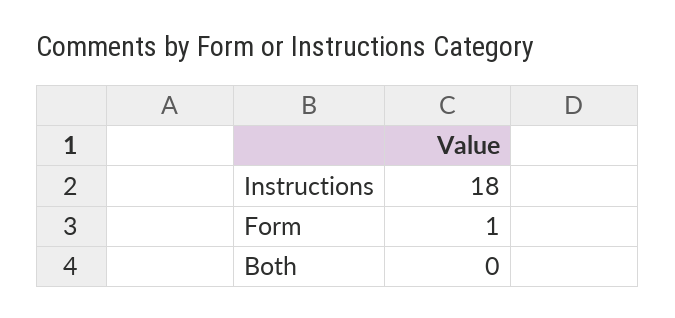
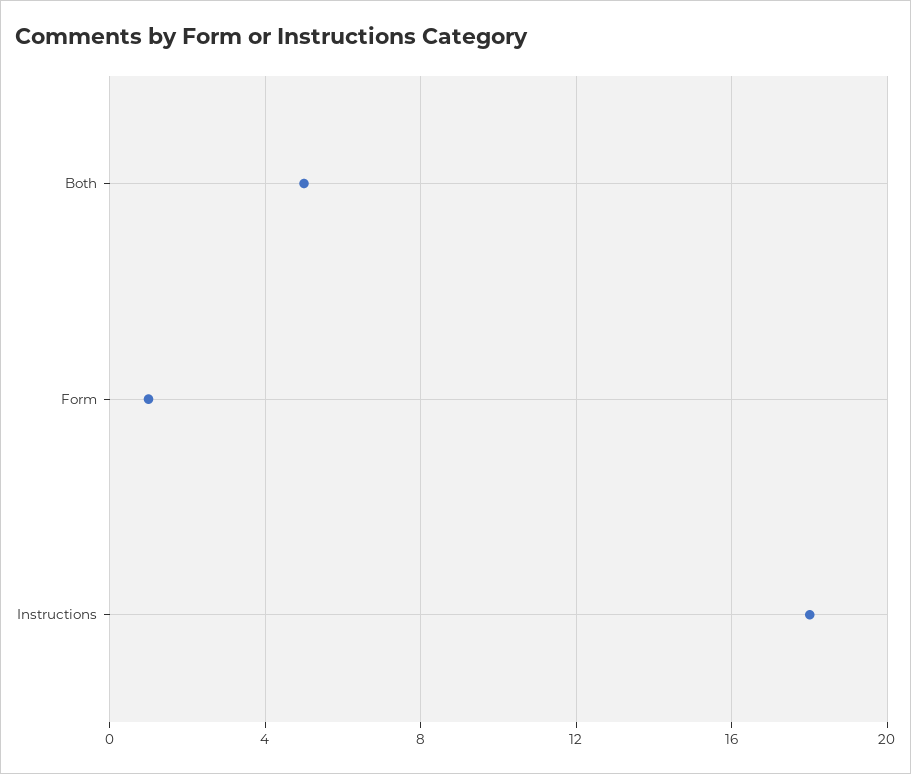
  {
    "Instructions": 18,
    "Form": 1,
-   "Both": 0
+   "Both": 5
  }

